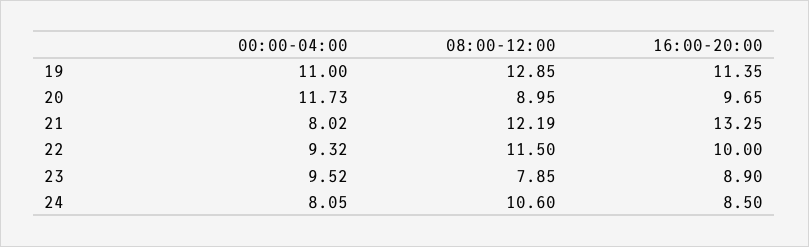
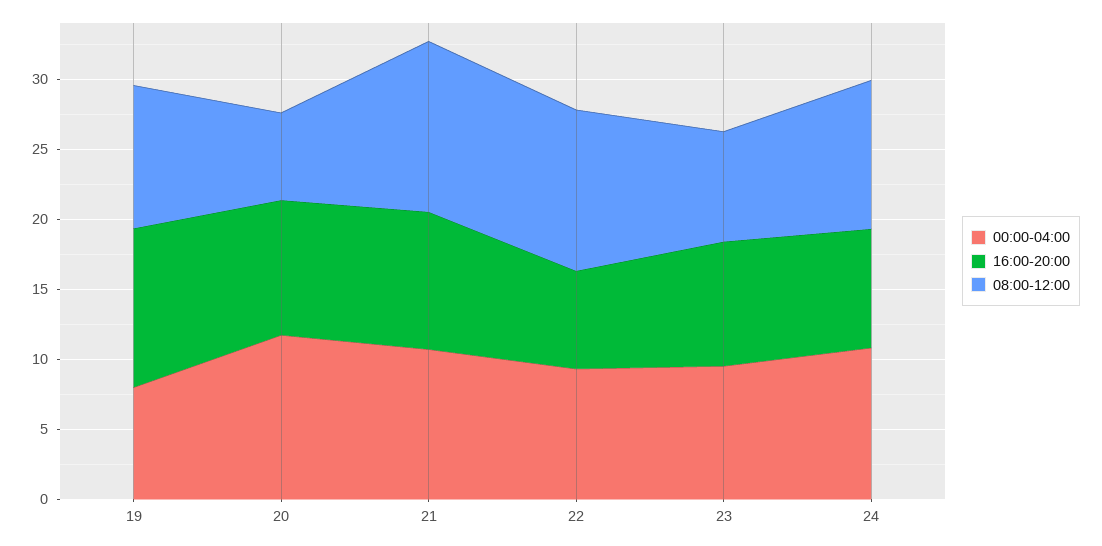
  {
    "00:00-04:00": {
-     "19": 11,
+     "19": 8,
      "20": 11.73,
-     "21": 8.02,
+     "21": 11,
      "22": 9.32,
      "23": 9.52,
-     "24": 8.05
+     "24": 11
    },
    "08:00-12:00": {
-     "19": 12.85,
+     "19": 10,
-     "20": 8.95,
+     "20": 6,
      "21": 12.19,
      "22": 11.5,
      "23": 7.85,
      "24": 10.6
    },
    "16:00-20:00": {
      "19": 11.35,
      "20": 9.65,
-     "21": 13.25,
+     "21": 10,
-     "22": 10,
+     "22": 7,
      "23": 8.9,
      "24": 8.5
    }
  }

